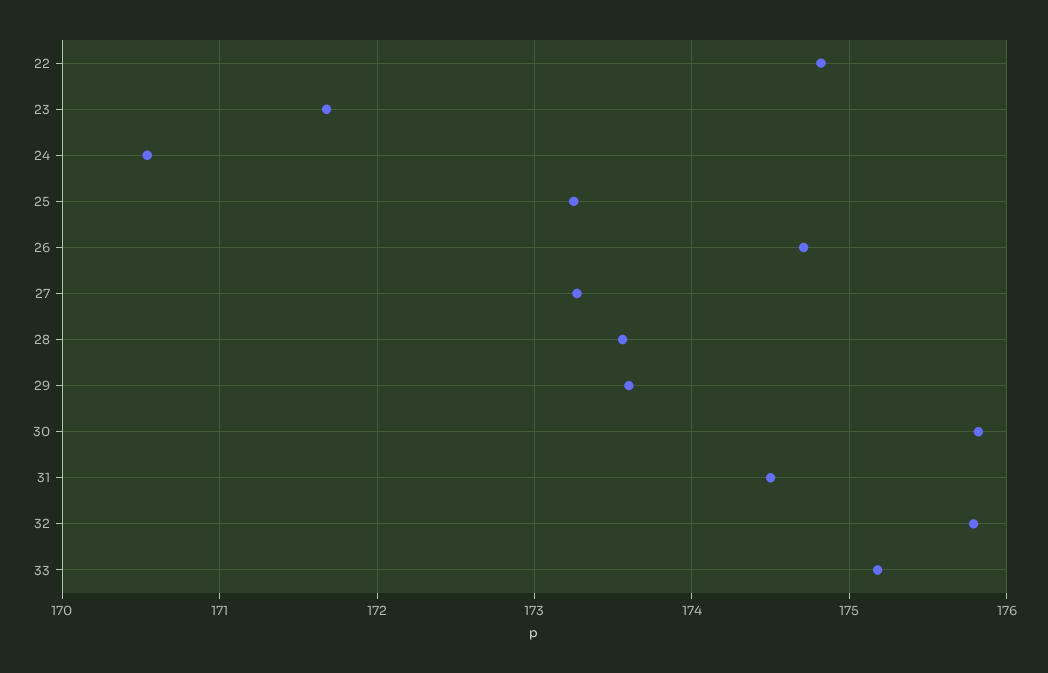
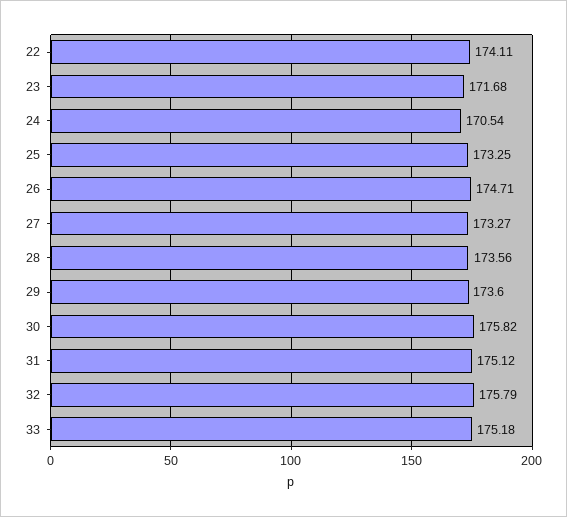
  {
-   "22": 174.8,
+   "22": 174.11,
    "23": 171.68,
    "24": 170.54,
    "25": 173.25,
    "26": 174.71,
    "27": 173.27,
    "28": 173.56,
    "29": 173.6,
    "30": 175.82,
-   "31": 174.5,
+   "31": 175.12,
    "32": 175.79,
    "33": 175.18
  }

